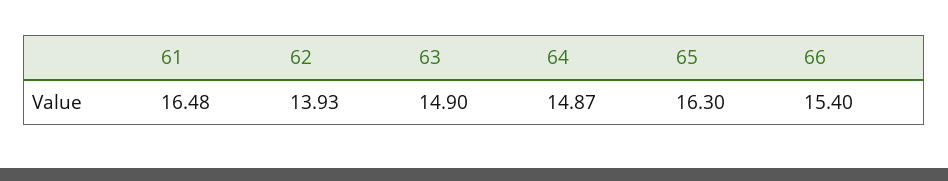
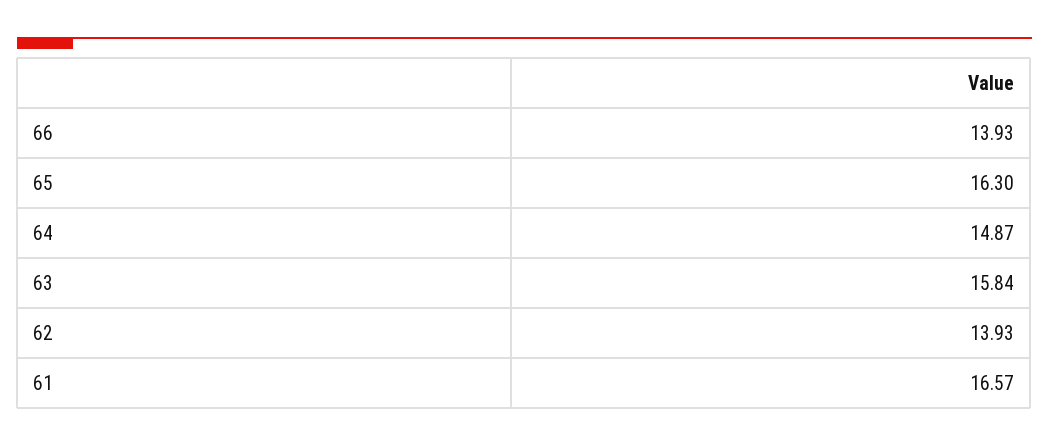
  {
-   "61": 16.48,
+   "61": 16.57,
    "62": 13.93,
-   "63": 14.9,
+   "63": 15.84,
    "64": 14.87,
    "65": 16.3,
-   "66": 15.4
+   "66": 13.93
  }

